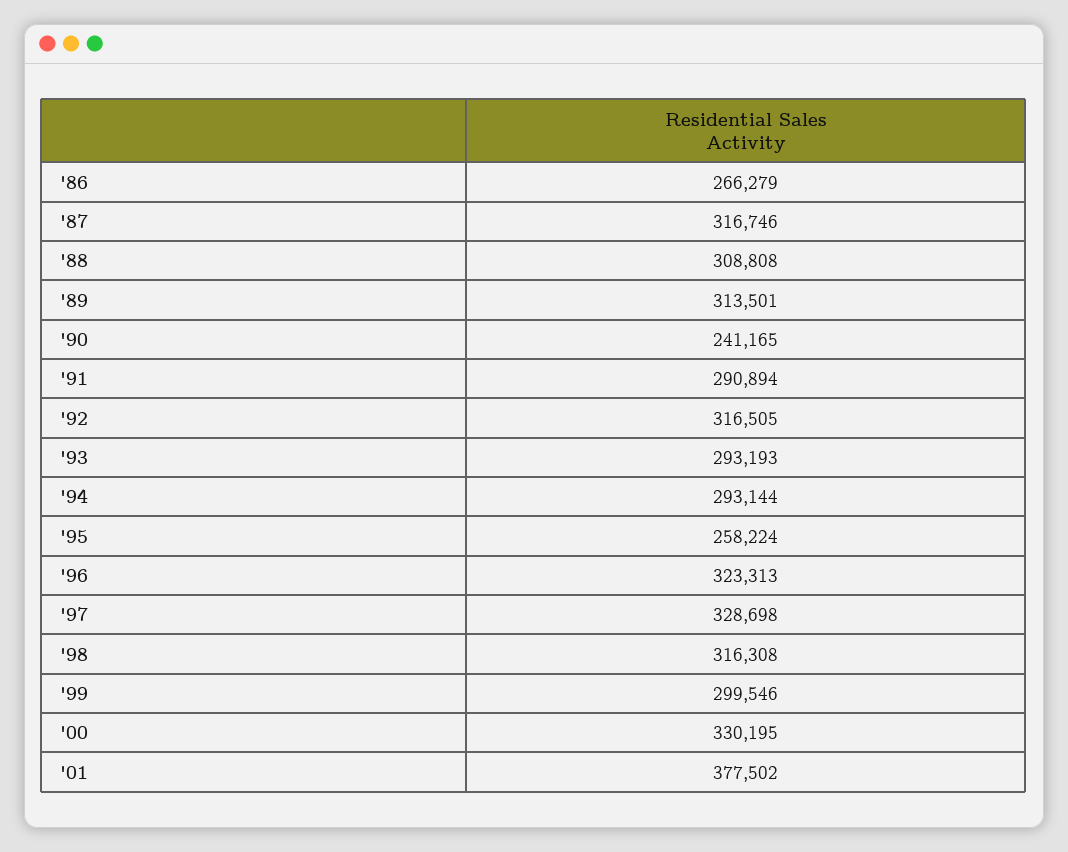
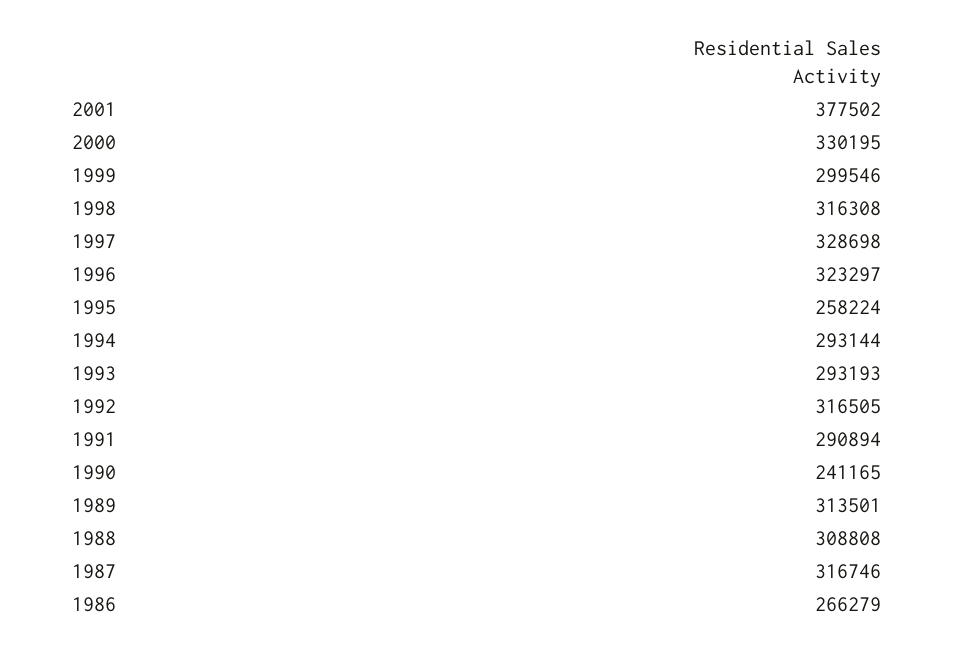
  {
    "'86": 266279,
    "'87": 316746,
    "'88": 308808,
    "'89": 313501,
    "'90": 241165,
    "'91": 290894,
    "'92": 316505,
    "'93": 293193,
    "'94": 293144,
    "'95": 258224,
-   "'96": 323313,
+   "'96": 323297,
    "'97": 328698,
    "'98": 316308,
    "'99": 299546,
    "'00": 330195,
    "'01": 377502
  }

